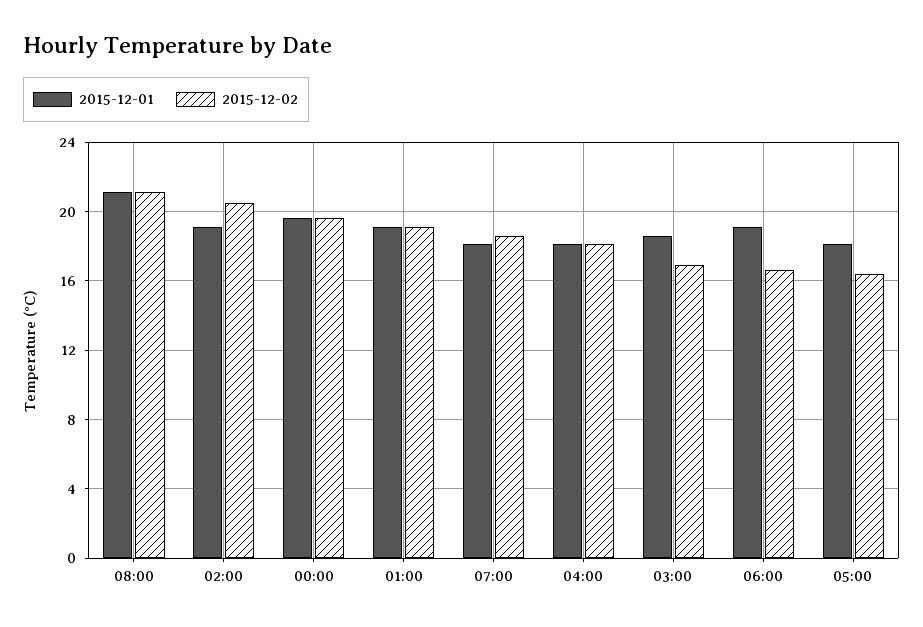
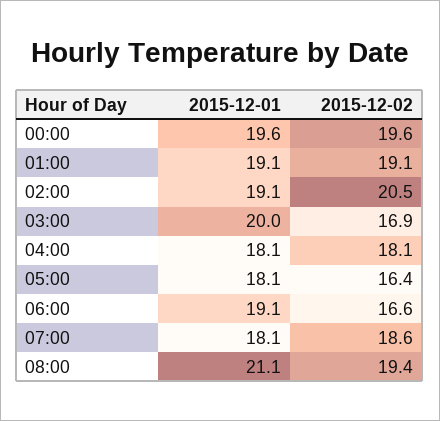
  {
    "2015-12-01": {
      "08:00": 21.1,
      "02:00": 19.1,
      "00:00": 19.6,
      "01:00": 19.1,
      "07:00": 18.1,
      "04:00": 18.1,
-     "03:00": 18.5,
+     "03:00": 20,
      "06:00": 19.1,
      "05:00": 18.1
    },
    "2015-12-02": {
-     "08:00": 21,
+     "08:00": 19.4,
      "02:00": 20.5,
      "00:00": 19.6,
      "01:00": 19.1,
      "07:00": 18.6,
      "04:00": 18.1,
      "03:00": 16.9,
      "06:00": 16.6,
      "05:00": 16.4
    }
  }

